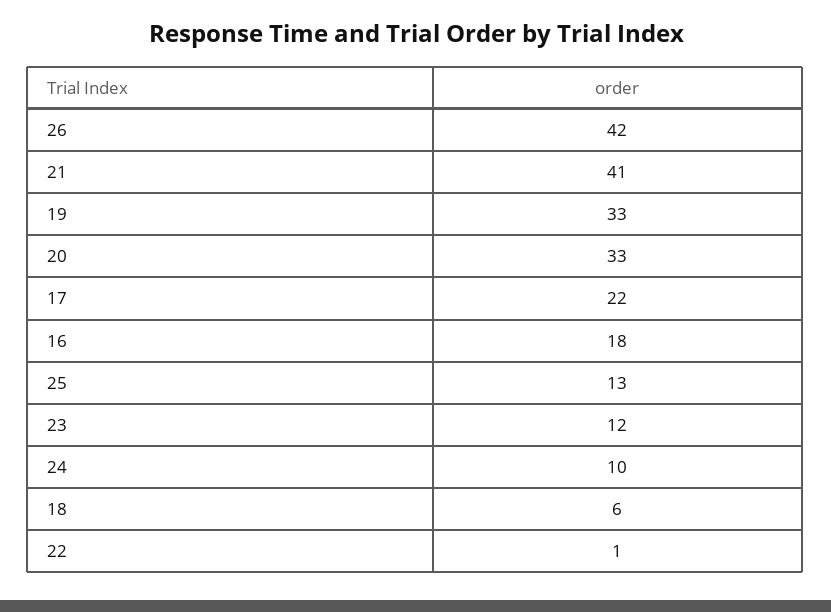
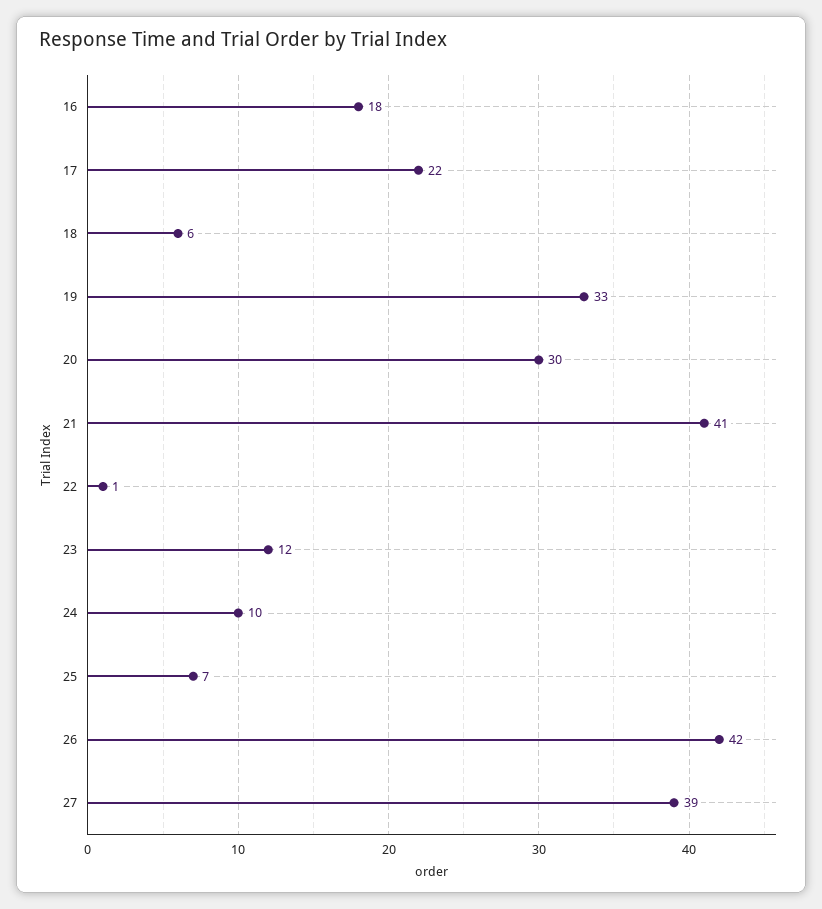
  {
    "26": 42,
    "21": 41,
    "19": 33,
-   "20": 33,
+   "20": 30,
    "17": 22,
    "16": 18,
-   "25": 13,
+   "25": 7,
    "23": 12,
    "24": 10,
    "18": 6,
-   "22": 1
+   "22": 1,
+   "27": 39
  }

